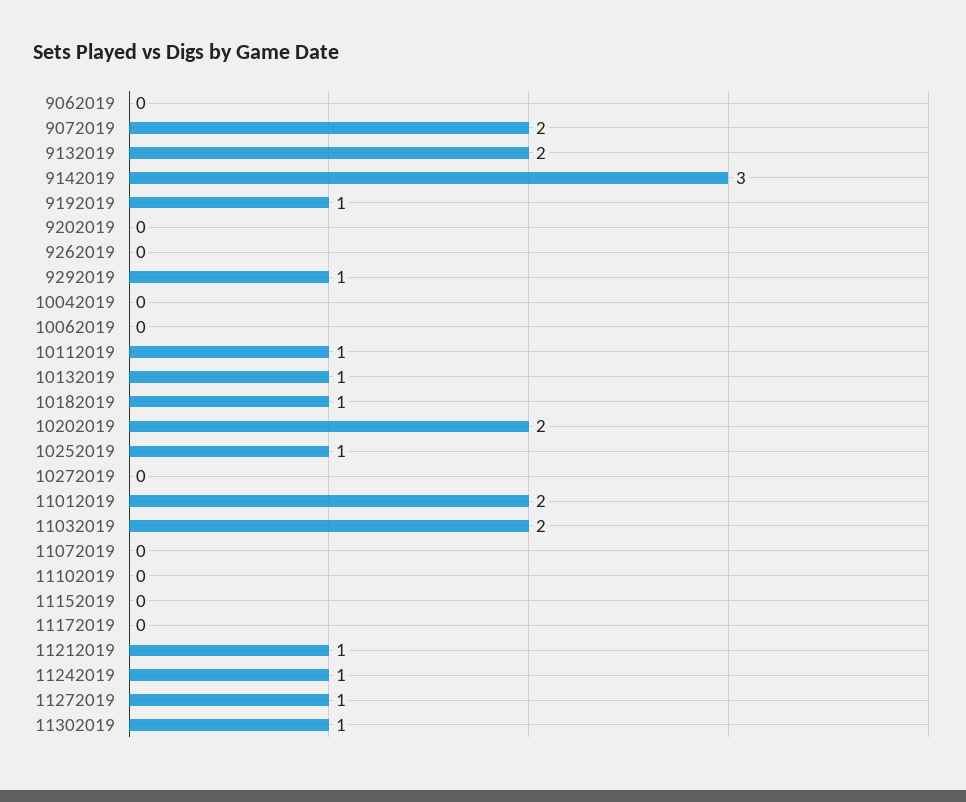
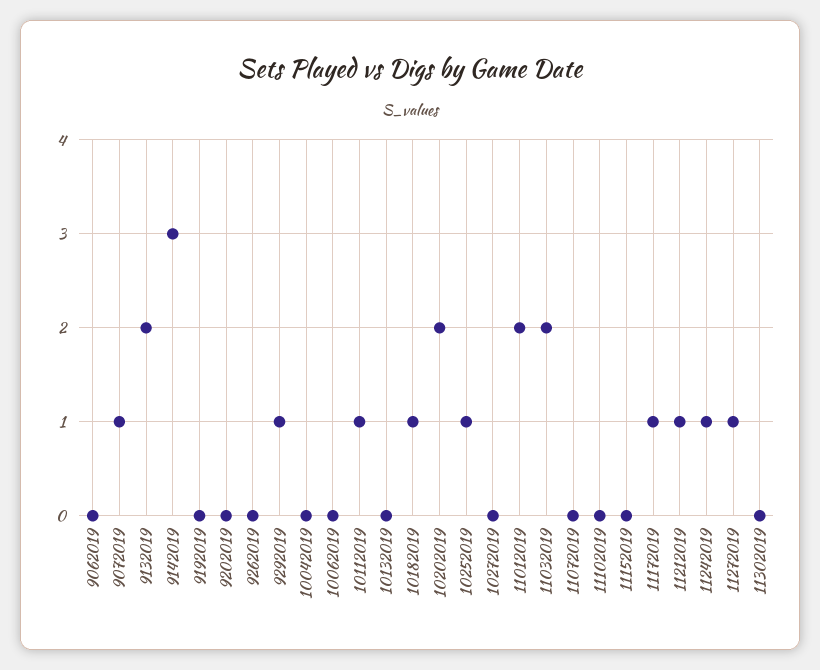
  {
    "9062019": 0,
-   "9072019": 2,
+   "9072019": 1,
    "9132019": 2,
    "9142019": 3,
-   "9192019": 1,
+   "9192019": 0,
    "9202019": 0,
    "9262019": 0,
    "9292019": 1,
    "10042019": 0,
    "10062019": 0,
    "10112019": 1,
-   "10132019": 1,
+   "10132019": 0,
    "10182019": 1,
    "10202019": 2,
    "10252019": 1,
    "10272019": 0,
    "11012019": 2,
    "11032019": 2,
    "11072019": 0,
    "11102019": 0,
    "11152019": 0,
-   "11172019": 0,
+   "11172019": 1,
    "11212019": 1,
    "11242019": 1,
    "11272019": 1,
-   "11302019": 1
+   "11302019": 0
  }

